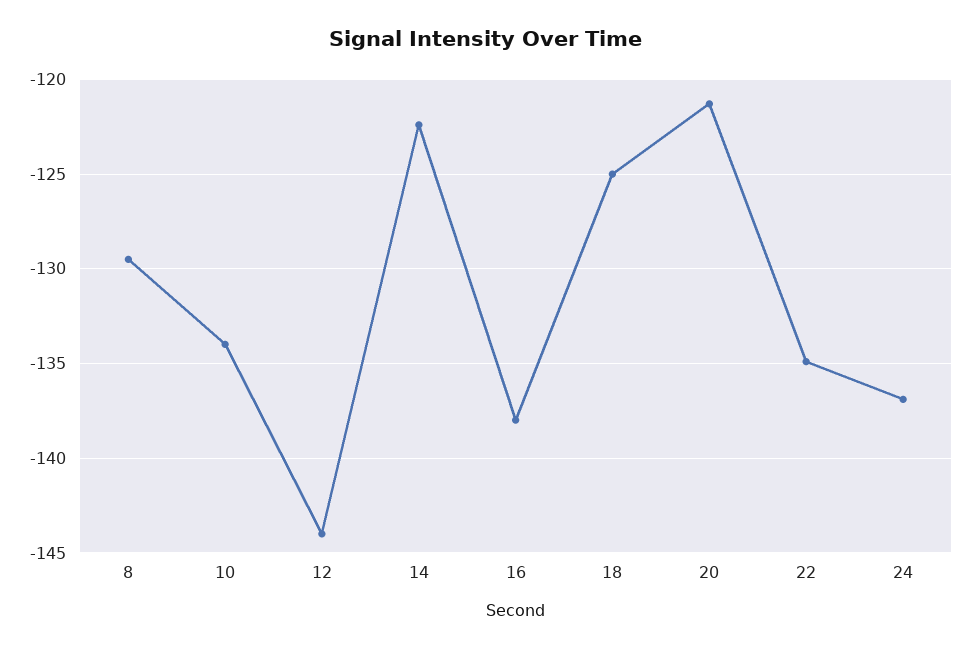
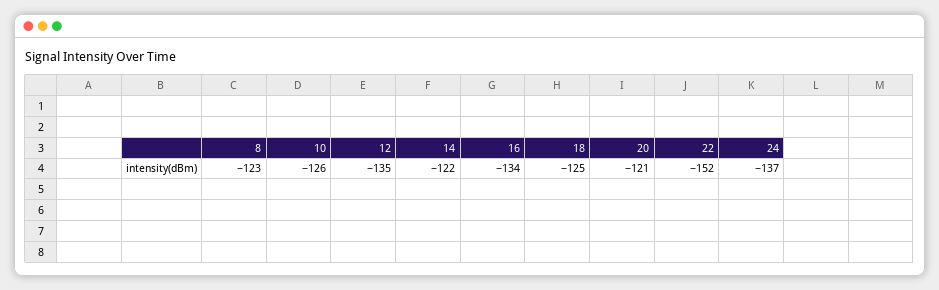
  {
-   "8": -129.5,
+   "8": -123,
-   "10": -134,
+   "10": -126,
-   "12": -144,
+   "12": -135,
    "14": -122,
-   "16": -138,
+   "16": -134,
    "18": -125,
    "20": -121,
-   "22": -135,
+   "22": -152,
    "24": -137
  }

